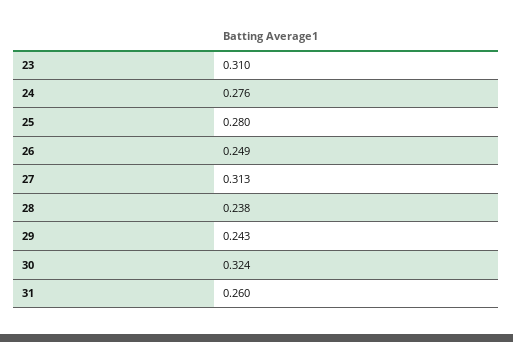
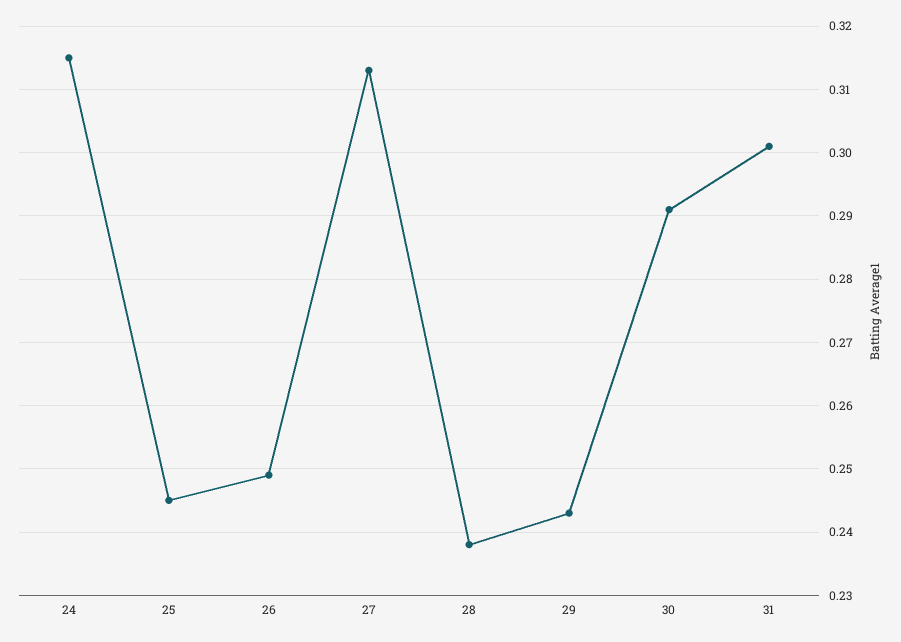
  {
-   "23": 0.31,
-   "24": 0.276,
+   "24": 0.315,
-   "25": 0.28,
+   "25": 0.245,
    "26": 0.249,
    "27": 0.313,
    "28": 0.238,
    "29": 0.243,
-   "30": 0.324,
+   "30": 0.291,
-   "31": 0.26
+   "31": 0.301
  }

